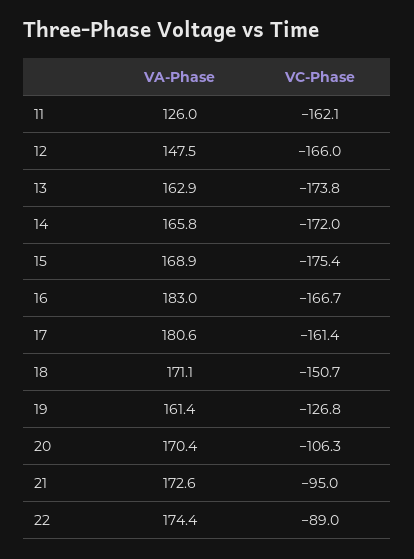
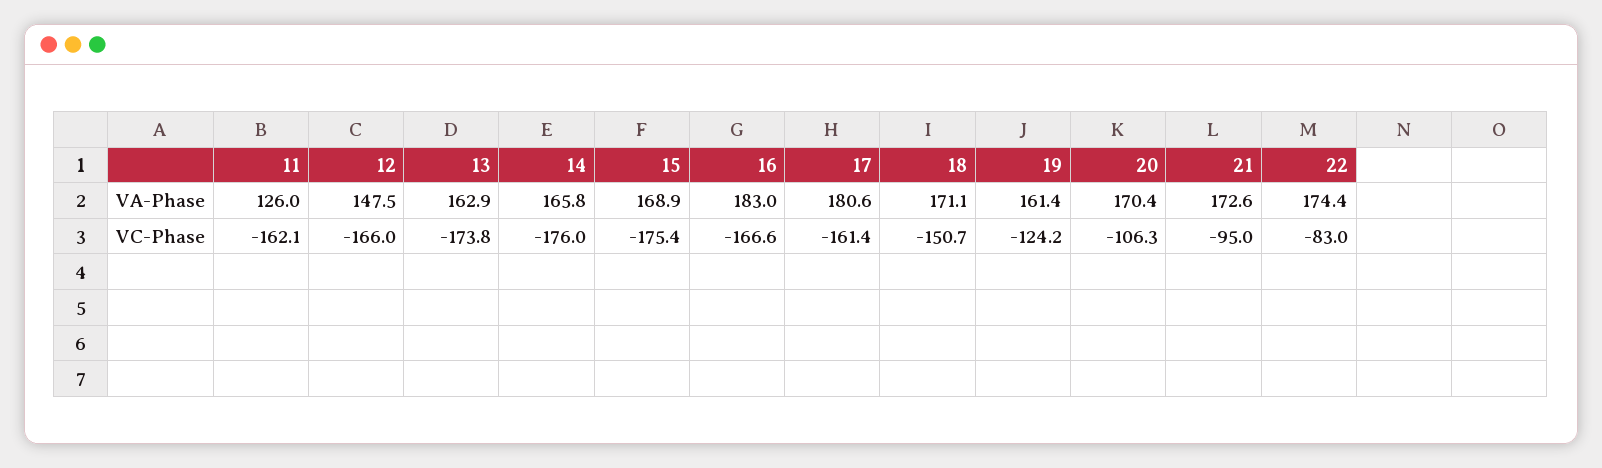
  {
    "VA-Phase": {
      "11": 126,
      "12": 147.5,
      "13": 162.9,
      "14": 165.8,
      "15": 168.9,
      "16": 183,
      "17": 180.6,
      "18": 171.1,
      "19": 161.4,
      "20": 170.4,
      "21": 172.6,
      "22": 174.4
    },
    "VC-Phase": {
      "11": -162.1,
      "12": -166,
      "13": -173.8,
-     "14": -172,
+     "14": -176,
      "15": -175.4,
-     "16": -166.7,
+     "16": -166.6,
      "17": -161.4,
      "18": -150.7,
-     "19": -126.8,
+     "19": -124.2,
      "20": -106.3,
      "21": -95,
-     "22": -89
+     "22": -83
    }
  }

